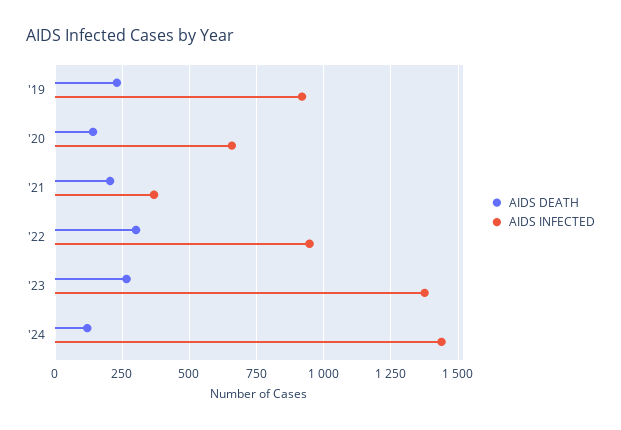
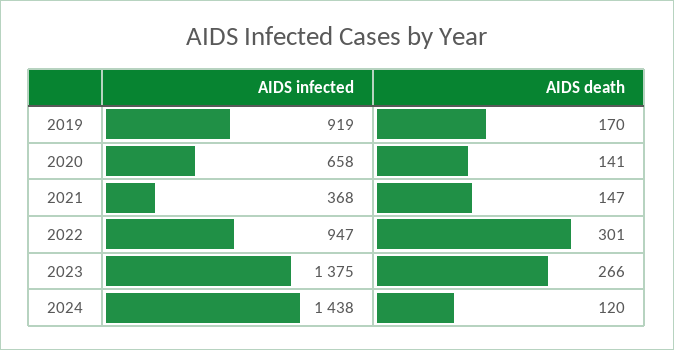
  {
    "AIDS DEATH": {
-     "'19": 225,
+     "'19": 170,
      "'20": 141,
-     "'21": 200,
+     "'21": 147,
      "'22": 301,
      "'23": 266,
      "'24": 120
    },
    "AIDS INFECTED": {
      "'19": 919,
      "'20": 658,
      "'21": 368,
      "'22": 947,
      "'23": 1375,
      "'24": 1438
    }
  }

